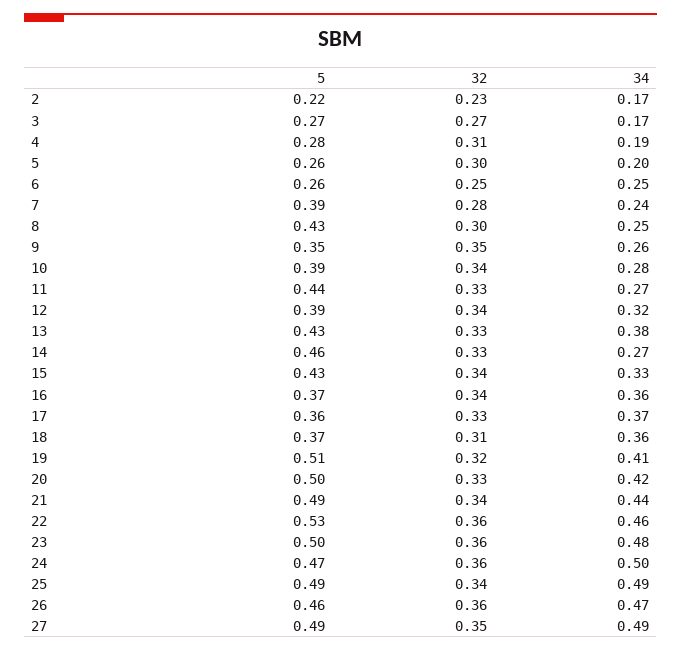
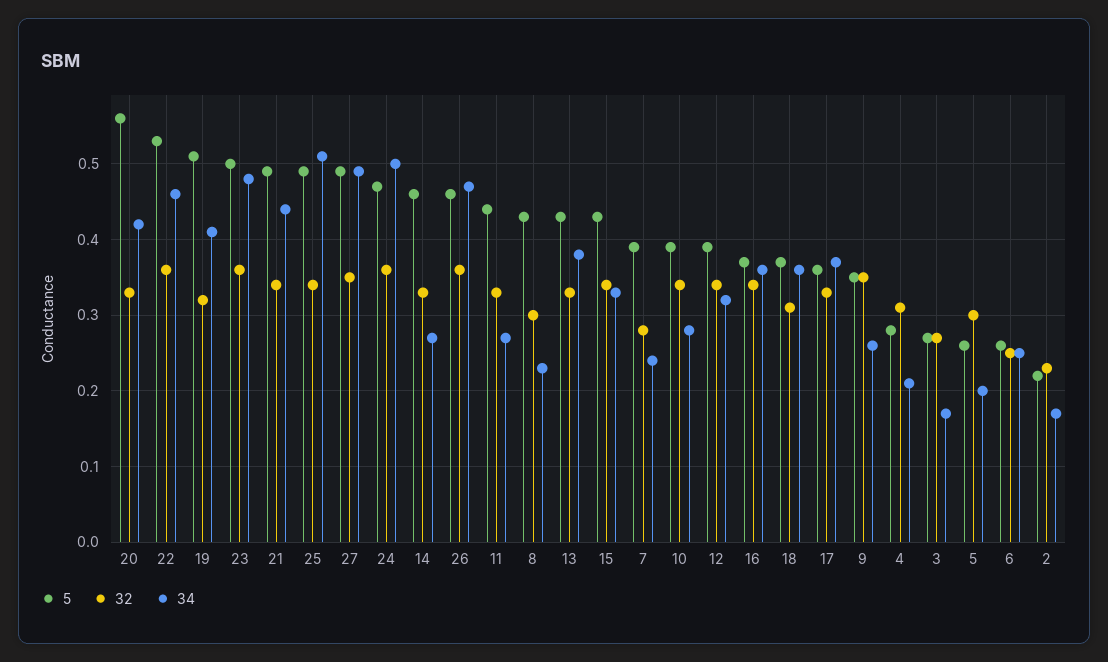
  {
    "5": {
      "2": 0.22,
      "3": 0.27,
      "4": 0.28,
      "5": 0.26,
      "6": 0.26,
      "7": 0.39,
      "8": 0.43,
      "9": 0.35,
      "10": 0.39,
      "11": 0.44,
      "12": 0.39,
      "13": 0.43,
      "14": 0.46,
      "15": 0.43,
      "16": 0.37,
      "17": 0.36,
      "18": 0.37,
      "19": 0.51,
-     "20": 0.5,
+     "20": 0.56,
      "21": 0.49,
      "22": 0.53,
      "23": 0.5,
      "24": 0.47,
      "25": 0.49,
      "26": 0.46,
      "27": 0.49
    },
    "32": {
      "2": 0.23,
      "3": 0.27,
      "4": 0.31,
      "5": 0.3,
      "6": 0.25,
      "7": 0.28,
      "8": 0.3,
      "9": 0.35,
      "10": 0.34,
      "11": 0.33,
      "12": 0.34,
      "13": 0.33,
      "14": 0.33,
      "15": 0.34,
      "16": 0.34,
      "17": 0.33,
      "18": 0.31,
      "19": 0.32,
      "20": 0.33,
      "21": 0.34,
      "22": 0.36,
      "23": 0.36,
      "24": 0.36,
      "25": 0.34,
      "26": 0.36,
      "27": 0.35
    },
    "34": {
      "2": 0.17,
      "3": 0.17,
-     "4": 0.19,
+     "4": 0.21,
      "5": 0.2,
      "6": 0.25,
      "7": 0.24,
-     "8": 0.25,
+     "8": 0.23,
      "9": 0.26,
      "10": 0.28,
      "11": 0.27,
      "12": 0.32,
      "13": 0.38,
      "14": 0.27,
      "15": 0.33,
      "16": 0.36,
      "17": 0.37,
      "18": 0.36,
      "19": 0.41,
      "20": 0.42,
      "21": 0.44,
      "22": 0.46,
      "23": 0.48,
      "24": 0.5,
-     "25": 0.49,
+     "25": 0.51,
      "26": 0.47,
      "27": 0.49
    }
  }

